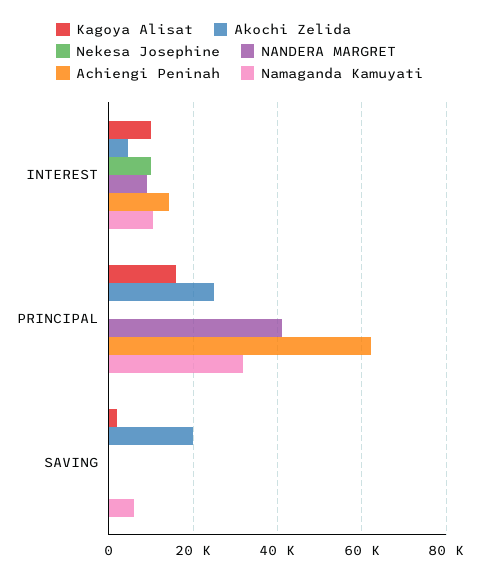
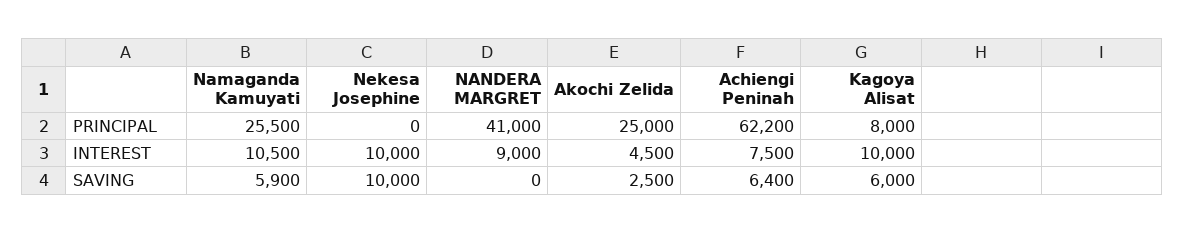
  {
    "Kagoya Alisat": {
      "INTEREST": 10000,
-     "PRINCIPAL": 16000,
+     "PRINCIPAL": 8000,
-     "SAVING": 2000
+     "SAVING": 6000
    },
    "Akochi Zelida": {
      "INTEREST": 4500,
      "PRINCIPAL": 25000,
-     "SAVING": 20000
+     "SAVING": 2500
    },
    "Nekesa Josephine": {
      "INTEREST": 10000,
      "PRINCIPAL": 0,
-     "SAVING": 0
+     "SAVING": 10000
    },
    "NANDERA MARGRET": {
      "INTEREST": 9000,
      "PRINCIPAL": 41000,
      "SAVING": 0
    },
    "Achiengi Peninah": {
-     "INTEREST": 14000,
+     "INTEREST": 7500,
      "PRINCIPAL": 62200,
-     "SAVING": 0
+     "SAVING": 6400
    },
    "Namaganda Kamuyati": {
      "INTEREST": 10500,
-     "PRINCIPAL": 32000,
+     "PRINCIPAL": 25500,
      "SAVING": 5900
    }
  }

